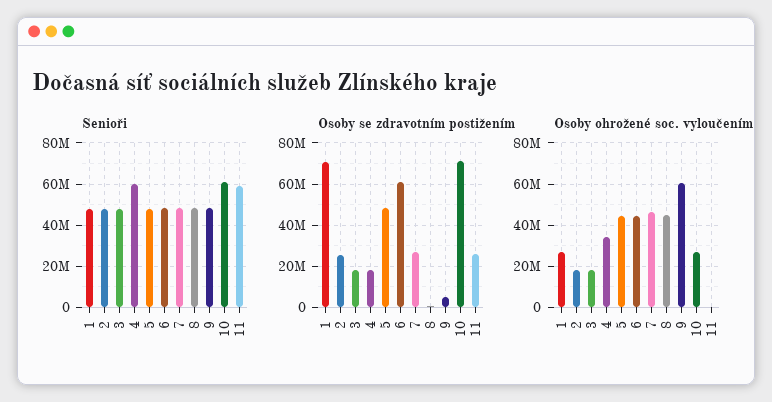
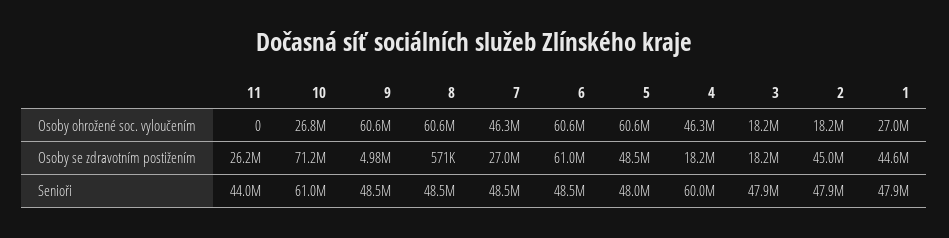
  {
    "Senioři": {
      "1": 47900000,
      "2": 47900000,
      "3": 47900000,
      "4": 60000000,
      "5": 48000000,
      "6": 48500000,
      "7": 48500000,
      "8": 48500000,
      "9": 48500000,
      "10": 61000000,
-     "11": 60000000
+     "11": 44000000
    },
    "Osoby se zdravotním postižením": {
-     "1": 70000000,
+     "1": 44600000,
-     "2": 25000000,
+     "2": 45000000,
      "3": 18200000,
      "4": 18200000,
      "5": 48500000,
      "6": 61000000,
      "7": 27000000,
      "8": 571000,
      "9": 4980000,
      "10": 71200000,
      "11": 26200000
    },
    "Osoby ohrožené soc. vyloučením": {
      "1": 27000000,
      "2": 18200000,
      "3": 18200000,
-     "4": 35000000,
+     "4": 46300000,
-     "5": 45000000,
+     "5": 60600000,
-     "6": 45000000,
+     "6": 60600000,
      "7": 46300000,
-     "8": 45000000,
+     "8": 60600000,
      "9": 60600000,
      "10": 26800000,
      "11": 0
    }
  }

